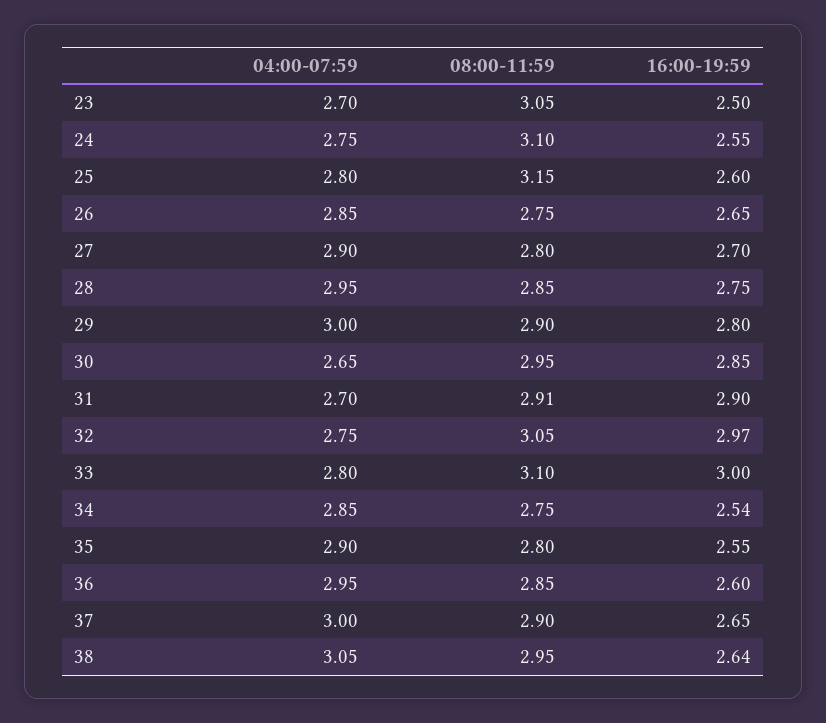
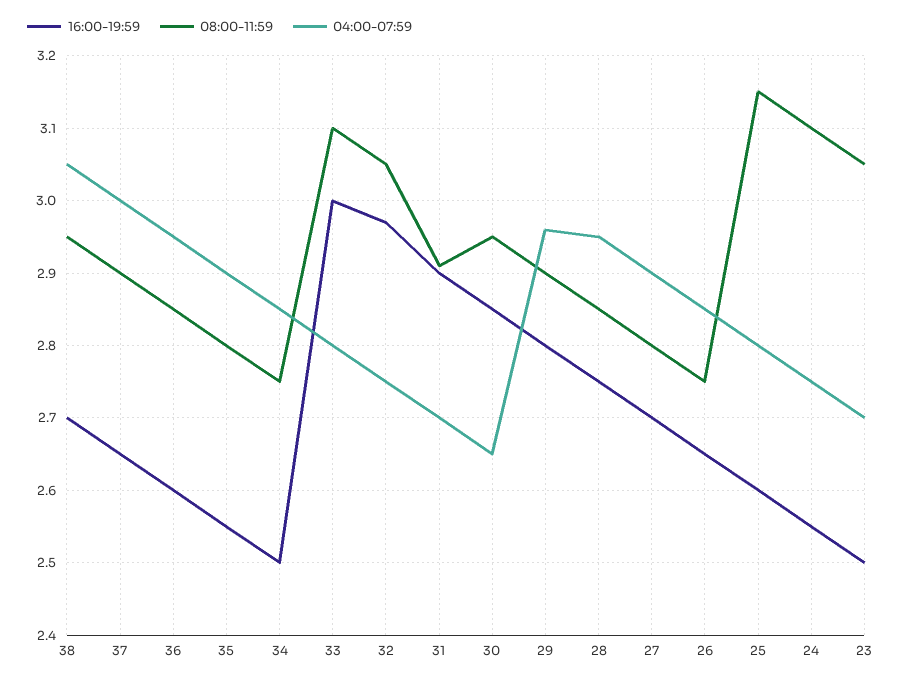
  {
    "04:00-07:59": {
      "23": 2.7,
      "24": 2.75,
      "25": 2.8,
      "26": 2.85,
      "27": 2.9,
      "28": 2.95,
-     "29": 3,
+     "29": 2.96,
      "30": 2.65,
      "31": 2.7,
      "32": 2.75,
      "33": 2.8,
      "34": 2.85,
      "35": 2.9,
      "36": 2.95,
      "37": 3,
      "38": 3.05
    },
    "08:00-11:59": {
      "23": 3.05,
      "24": 3.1,
      "25": 3.15,
      "26": 2.75,
      "27": 2.8,
      "28": 2.85,
      "29": 2.9,
      "30": 2.95,
      "31": 2.91,
      "32": 3.05,
      "33": 3.1,
      "34": 2.75,
      "35": 2.8,
      "36": 2.85,
      "37": 2.9,
      "38": 2.95
    },
    "16:00-19:59": {
      "23": 2.5,
      "24": 2.55,
      "25": 2.6,
      "26": 2.65,
      "27": 2.7,
      "28": 2.75,
      "29": 2.8,
      "30": 2.85,
      "31": 2.9,
      "32": 2.97,
      "33": 3,
-     "34": 2.54,
+     "34": 2.5,
      "35": 2.55,
      "36": 2.6,
      "37": 2.65,
-     "38": 2.64
+     "38": 2.7
    }
  }

